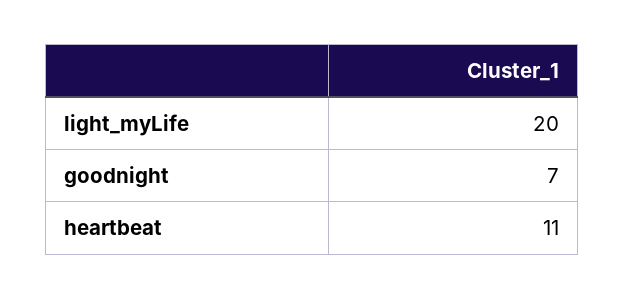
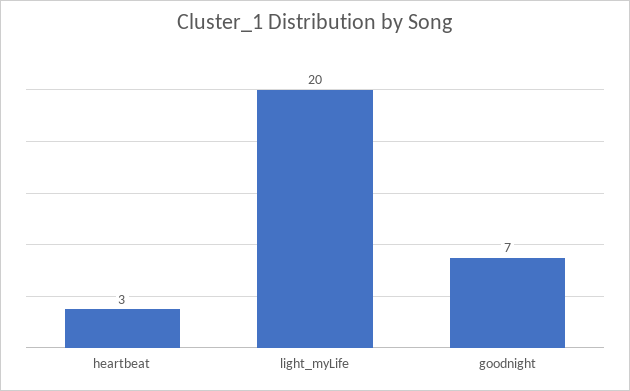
  {
    "light_myLife": 20,
    "goodnight": 7,
-   "heartbeat": 11
+   "heartbeat": 3
  }

